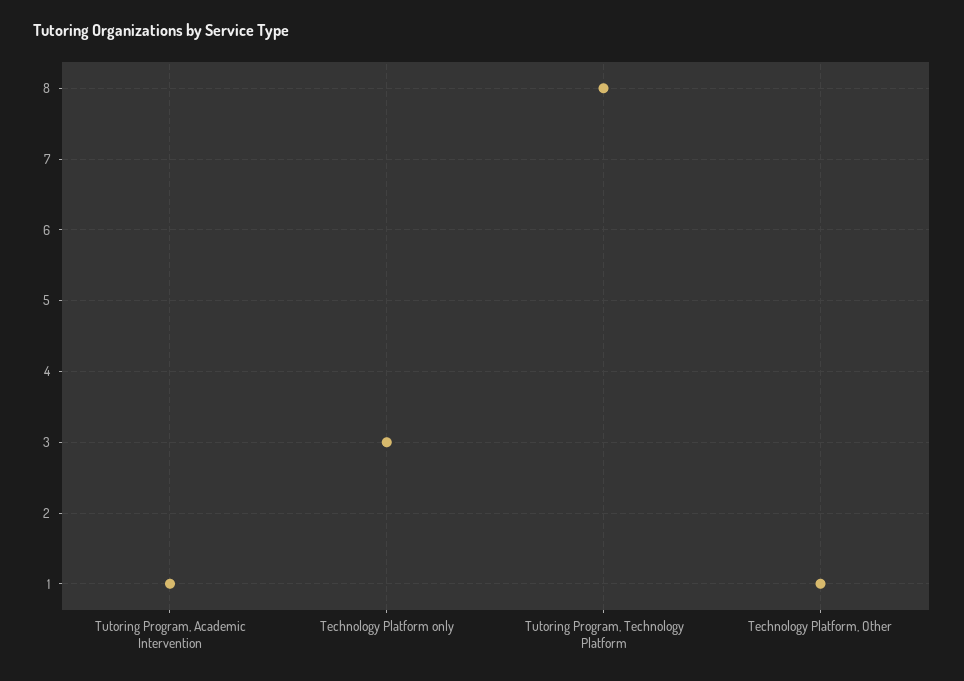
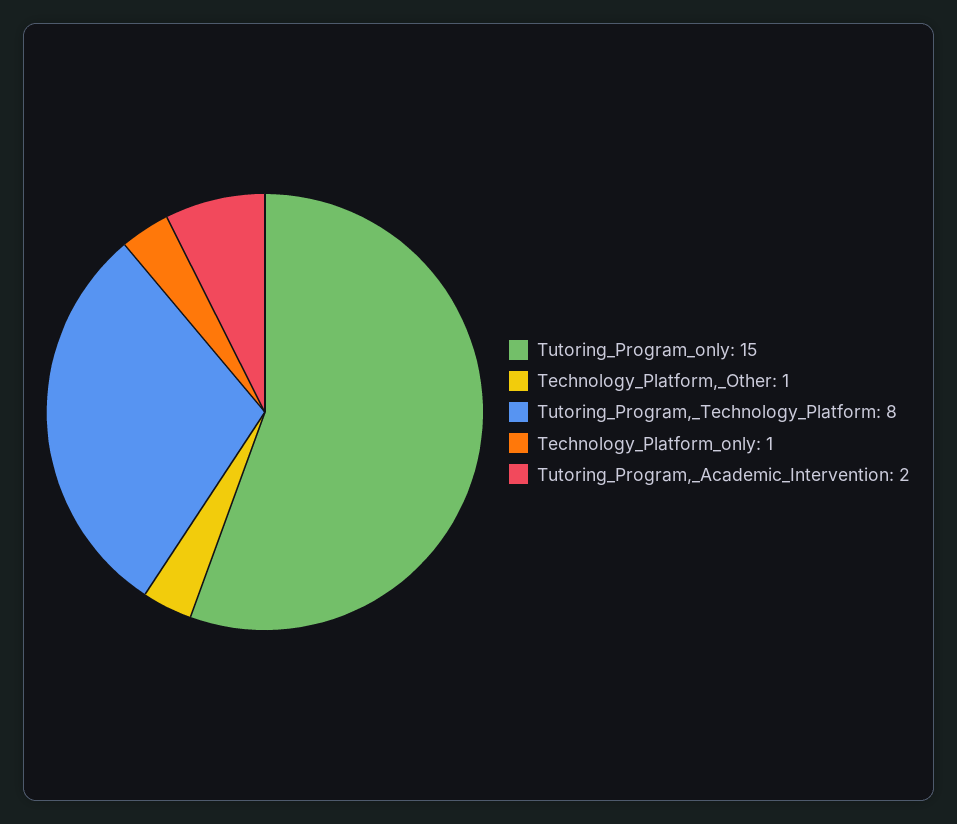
  {
-   "Tutoring Program, Academic Intervention": 1,
+   "Tutoring Program, Academic Intervention": 2,
-   "Technology Platform only": 3,
+   "Technology Platform only": 1,
    "Tutoring Program, Technology Platform": 8,
-   "Technology Platform, Other": 1
+   "Technology Platform, Other": 1,
+   "Tutoring_Program_only": 15
  }

